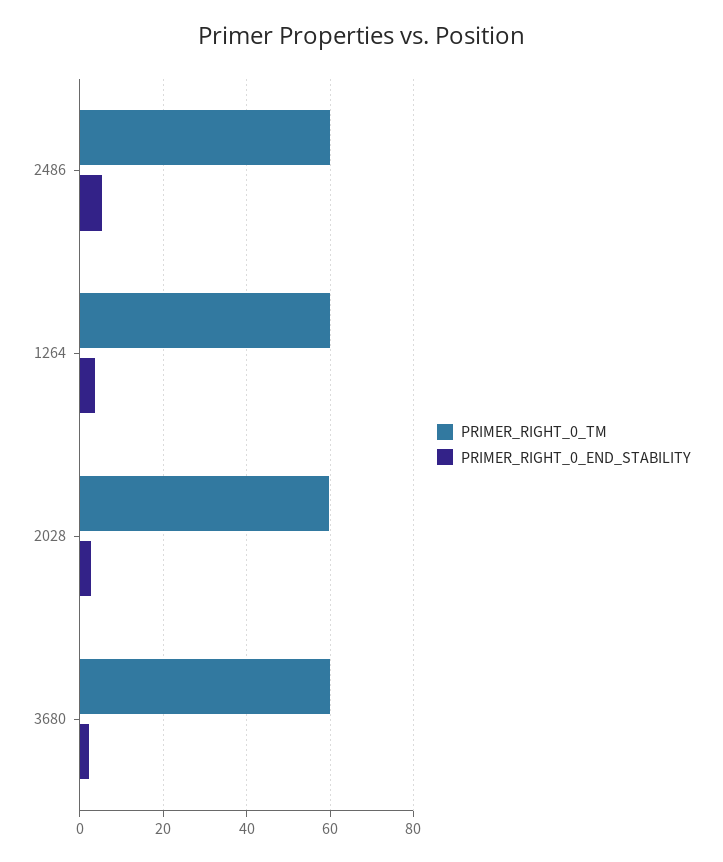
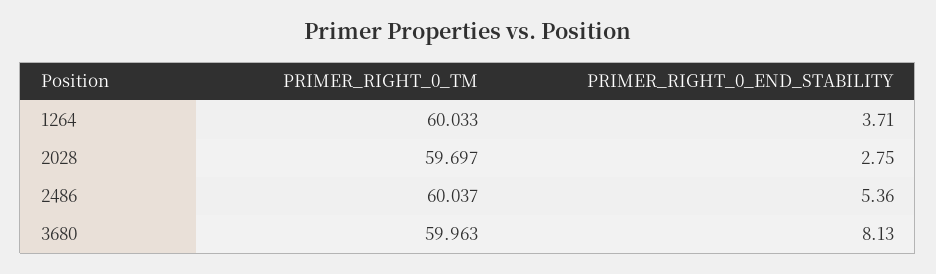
  {
    "PRIMER_RIGHT_0_TM": {
      "2486": 60.037,
      "1264": 60.033,
      "2028": 59.697,
      "3680": 59.963
    },
    "PRIMER_RIGHT_0_END_STABILITY": {
      "2486": 5.36,
      "1264": 3.71,
      "2028": 2.75,
-     "3680": 2
+     "3680": 8.13
    }
  }

